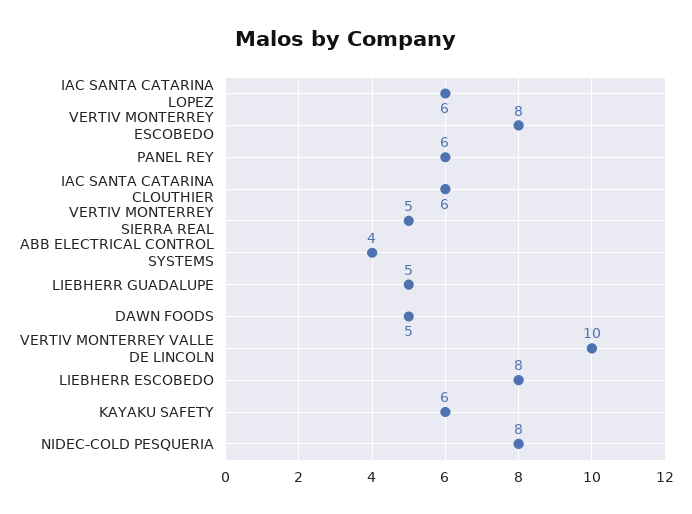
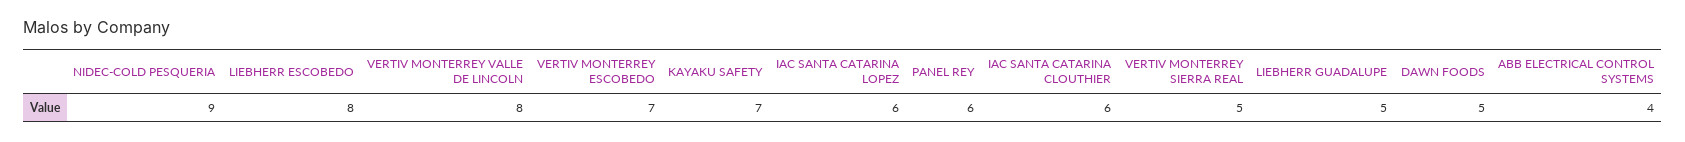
  {
    "IAC SANTA CATARINA LOPEZ": 6,
-   "VERTIV MONTERREY ESCOBEDO": 8,
+   "VERTIV MONTERREY ESCOBEDO": 7,
    "PANEL REY": 6,
    "IAC SANTA CATARINA CLOUTHIER": 6,
    "VERTIV MONTERREY SIERRA REAL": 5,
    "ABB ELECTRICAL CONTROL SYSTEMS": 4,
    "LIEBHERR GUADALUPE": 5,
    "DAWN FOODS": 5,
-   "VERTIV MONTERREY VALLE DE LINCOLN": 10,
+   "VERTIV MONTERREY VALLE DE LINCOLN": 8,
    "LIEBHERR ESCOBEDO": 8,
-   "KAYAKU SAFETY": 6,
+   "KAYAKU SAFETY": 7,
-   "NIDEC-COLD PESQUERIA": 8
+   "NIDEC-COLD PESQUERIA": 9
  }

